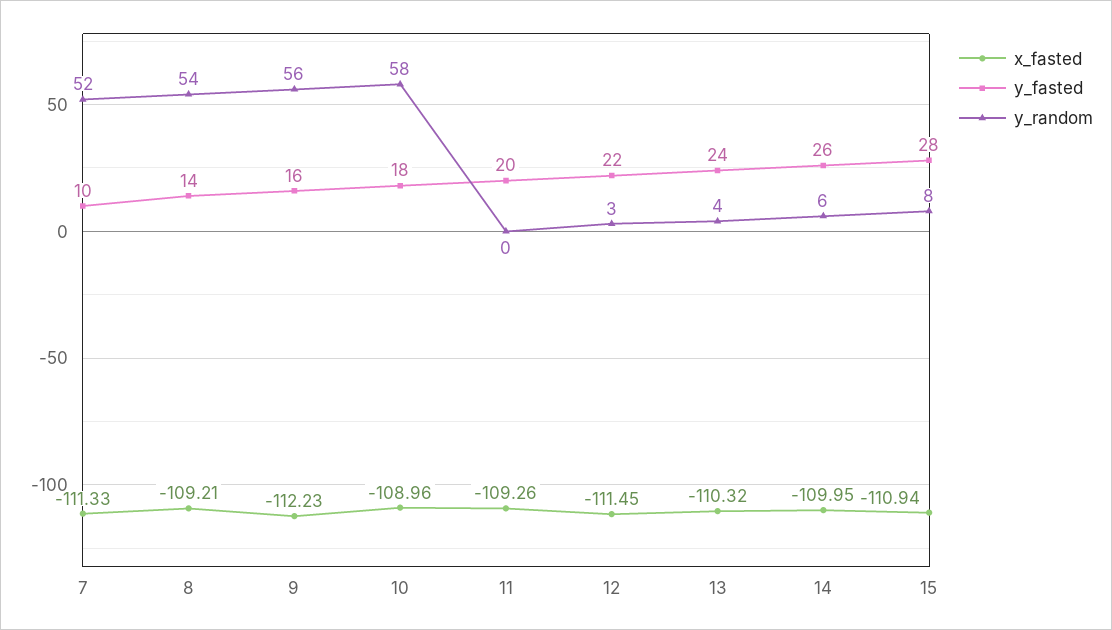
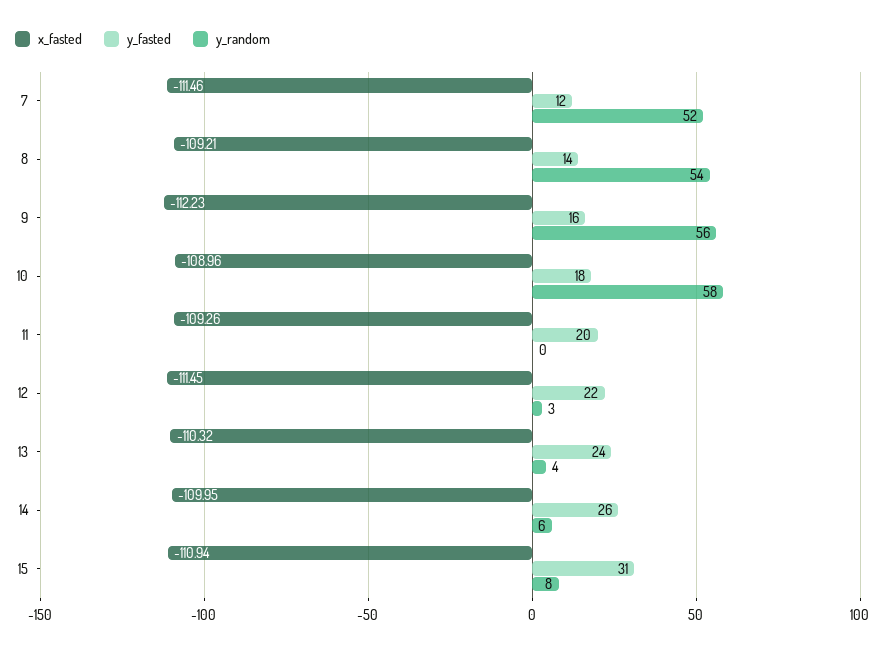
  {
    "x_fasted": {
-     "7": -111.33,
+     "7": -111.46,
      "8": -109.21,
      "9": -112.23,
      "10": -108.96,
      "11": -109.26,
      "12": -111.45,
      "13": -110.32,
      "14": -109.95,
      "15": -110.94
    },
    "y_fasted": {
-     "7": 10,
+     "7": 12,
      "8": 14,
      "9": 16,
      "10": 18,
      "11": 20,
      "12": 22,
      "13": 24,
      "14": 26,
-     "15": 28
+     "15": 31
    },
    "y_random": {
      "7": 52,
      "8": 54,
      "9": 56,
      "10": 58,
      "11": 0,
      "12": 3,
      "13": 4,
      "14": 6,
      "15": 8
    }
  }

